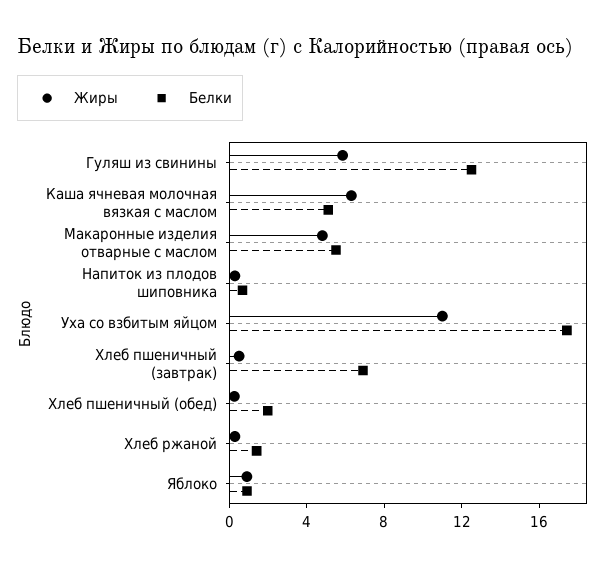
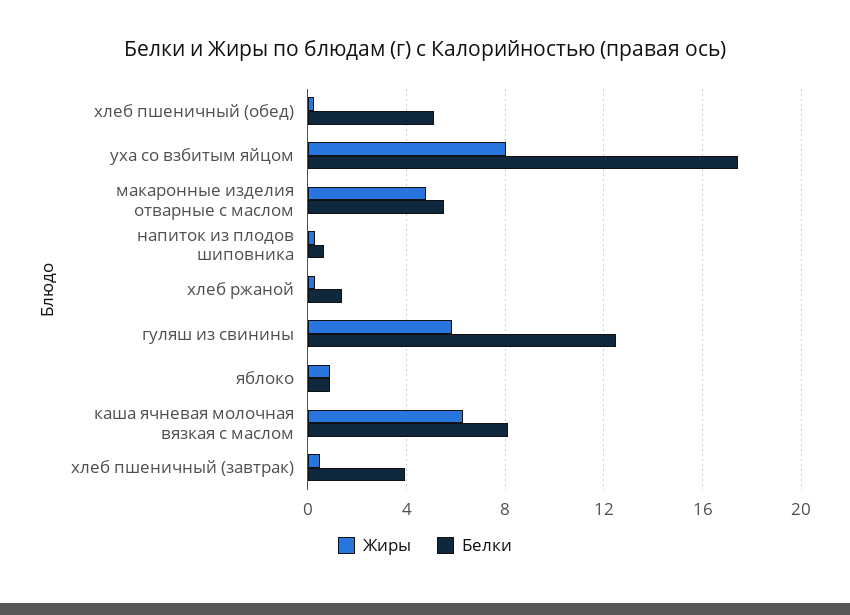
  {
    "Жиры": {
      "Гуляш из свинины": 6,
      "Каша ячневая молочная вязкая с маслом": 6.5,
      "Макаронные изделия отварные с маслом": 5,
      "Напиток из плодов шиповника": 0.5,
-     "Уха со взбитым яйцом": 11,
+     "Уха со взбитым яйцом": 8,
      "Хлеб пшеничный (завтрак)": 0.5,
      "Хлеб пшеничный (обед)": 0.5,
      "Хлеб ржаной": 0.5,
      "Яблоко": 1
    },
    "Белки": {
      "Гуляш из свинины": 12.5,
-     "Каша ячневая молочная вязкая с маслом": 5,
+     "Каша ячневая молочная вязкая с маслом": 8,
      "Макаронные изделия отварные с маслом": 5.5,
      "Напиток из плодов шиповника": 0.5,
      "Уха со взбитым яйцом": 17.5,
-     "Хлеб пшеничный (завтрак)": 7,
+     "Хлеб пшеничный (завтрак)": 4,
-     "Хлеб пшеничный (обед)": 2,
+     "Хлеб пшеничный (обед)": 5,
      "Хлеб ржаной": 1.5,
      "Яблоко": 1
    }
  }

